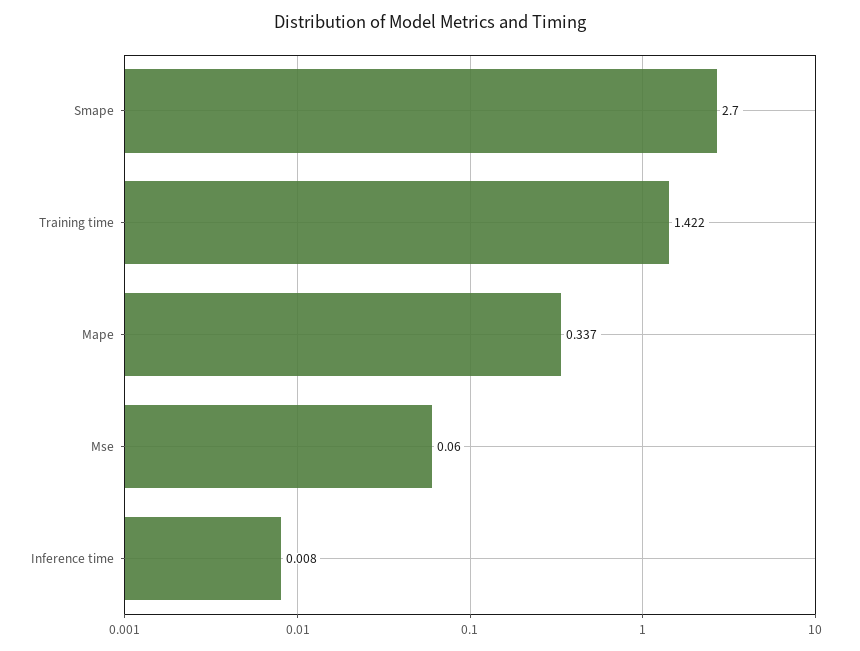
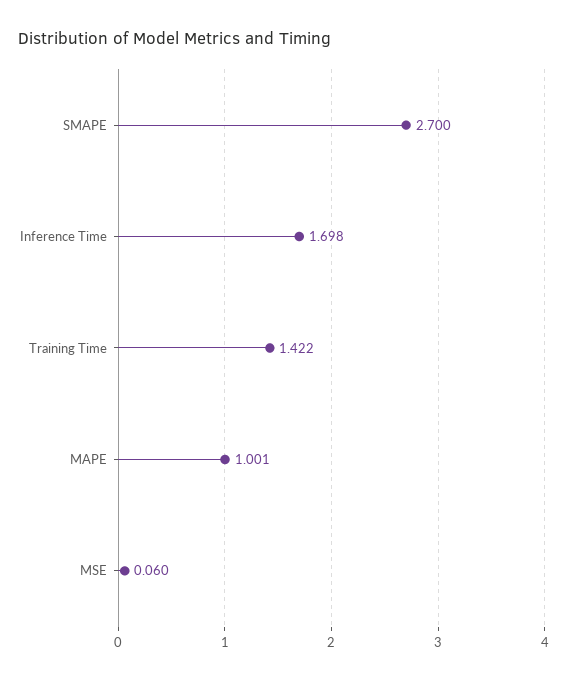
  {
    "Smape": 2.7,
    "Training time": 1.422,
-   "Mape": 0.337,
+   "Mape": 1.001,
    "Mse": 0.06,
-   "Inference time": 0.008
+   "Inference time": 1.698
  }

